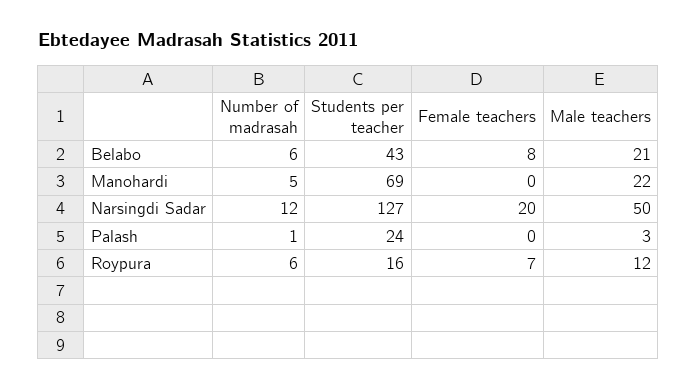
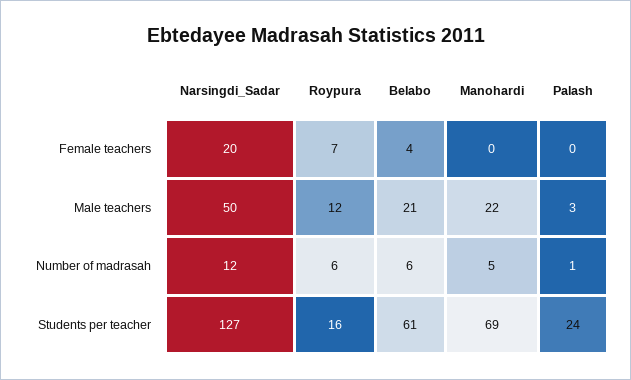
  {
    "Number of madrasah": {
      "Belabo": 6,
      "Manohardi": 5,
      "Narsingdi Sadar": 12,
      "Palash": 1,
      "Roypura": 6
    },
    "Students per teacher": {
-     "Belabo": 43,
+     "Belabo": 61,
      "Manohardi": 69,
      "Narsingdi Sadar": 127,
      "Palash": 24,
      "Roypura": 16
    },
    "Female teachers": {
-     "Belabo": 8,
+     "Belabo": 4,
      "Manohardi": 0,
      "Narsingdi Sadar": 20,
      "Palash": 0,
      "Roypura": 7
    },
    "Male teachers": {
      "Belabo": 21,
      "Manohardi": 22,
      "Narsingdi Sadar": 50,
      "Palash": 3,
      "Roypura": 12
    }
  }

